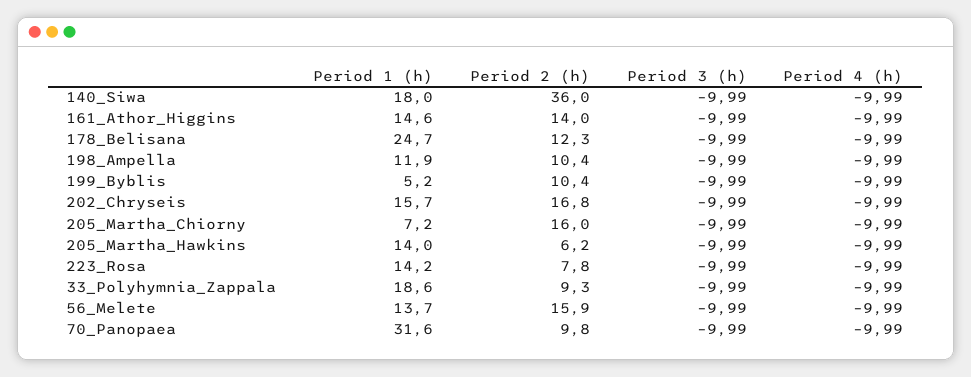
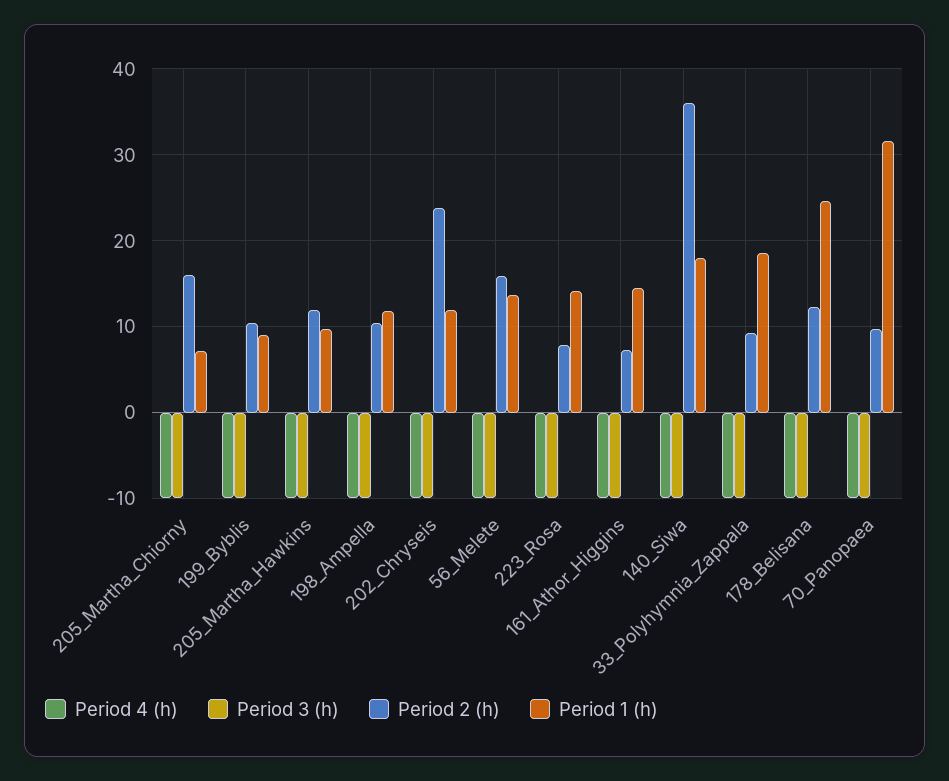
  {
    "Period 1 (h)": {
      "140_Siwa": 18,
      "161_Athor_Higgins": 14.6,
      "178_Belisana": 24.7,
      "198_Ampella": 11.9,
-     "199_Byblis": 5.2,
+     "199_Byblis": 9,
-     "202_Chryseis": 15.7,
+     "202_Chryseis": 12,
      "205_Martha_Chiorny": 7.2,
-     "205_Martha_Hawkins": 14,
+     "205_Martha_Hawkins": 10,
      "223_Rosa": 14.2,
      "33_Polyhymnia_Zappala": 18.6,
      "56_Melete": 13.7,
      "70_Panopaea": 31.6
    },
    "Period 2 (h)": {
      "140_Siwa": 36,
-     "161_Athor_Higgins": 14,
+     "161_Athor_Higgins": 7,
      "178_Belisana": 12.3,
      "198_Ampella": 10.4,
      "199_Byblis": 10.4,
-     "202_Chryseis": 16.8,
+     "202_Chryseis": 24,
      "205_Martha_Chiorny": 16,
-     "205_Martha_Hawkins": 6.2,
+     "205_Martha_Hawkins": 12,
      "223_Rosa": 7.8,
      "33_Polyhymnia_Zappala": 9.3,
      "56_Melete": 15.9,
      "70_Panopaea": 9.8
    },
    "Period 3 (h)": {
      "140_Siwa": -9.99,
      "161_Athor_Higgins": -9.99,
      "178_Belisana": -9.99,
      "198_Ampella": -9.99,
      "199_Byblis": -9.99,
      "202_Chryseis": -9.99,
      "205_Martha_Chiorny": -9.99,
      "205_Martha_Hawkins": -9.99,
      "223_Rosa": -9.99,
      "33_Polyhymnia_Zappala": -9.99,
      "56_Melete": -9.99,
      "70_Panopaea": -9.99
    },
    "Period 4 (h)": {
      "140_Siwa": -9.99,
      "161_Athor_Higgins": -9.99,
      "178_Belisana": -9.99,
      "198_Ampella": -9.99,
      "199_Byblis": -9.99,
      "202_Chryseis": -9.99,
      "205_Martha_Chiorny": -9.99,
      "205_Martha_Hawkins": -9.99,
      "223_Rosa": -9.99,
      "33_Polyhymnia_Zappala": -9.99,
      "56_Melete": -9.99,
      "70_Panopaea": -9.99
    }
  }

